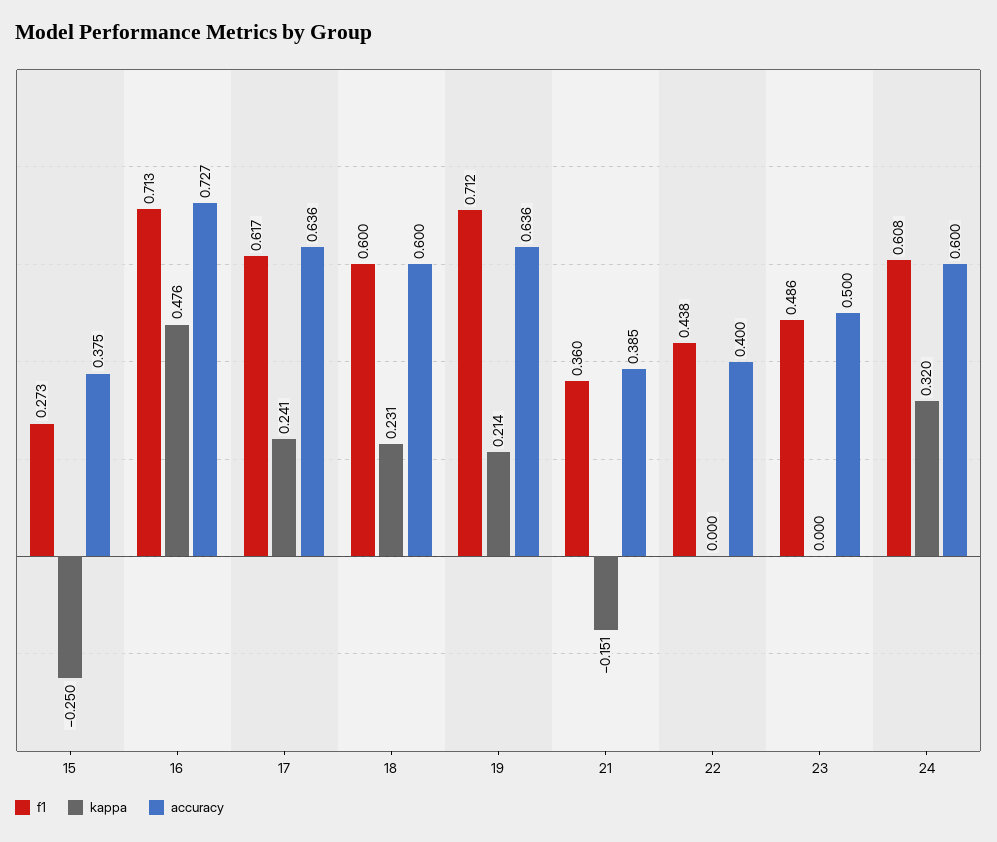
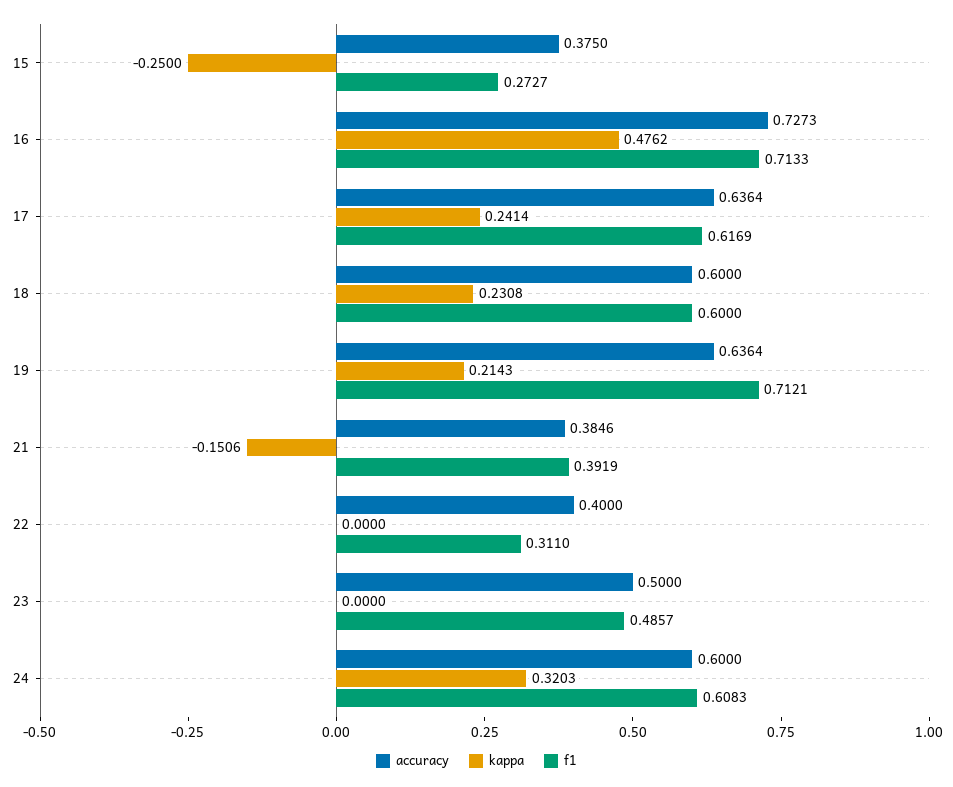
  {
    "f1": {
      "15": 0.2727,
      "16": 0.7133,
      "17": 0.6169,
      "18": 0.6,
      "19": 0.7121,
-     "21": 0.36,
+     "21": 0.3919,
-     "22": 0.438,
+     "22": 0.311,
      "23": 0.4857,
      "24": 0.6083
    },
    "kappa": {
      "15": -0.25,
      "16": 0.4762,
      "17": 0.2414,
      "18": 0.2308,
      "19": 0.2143,
      "21": -0.1506,
      "22": 0,
      "23": 0,
      "24": 0.3203
    },
    "accuracy": {
      "15": 0.375,
      "16": 0.7273,
      "17": 0.6364,
      "18": 0.6,
      "19": 0.6364,
      "21": 0.3846,
      "22": 0.4,
      "23": 0.5,
      "24": 0.6
    }
  }

